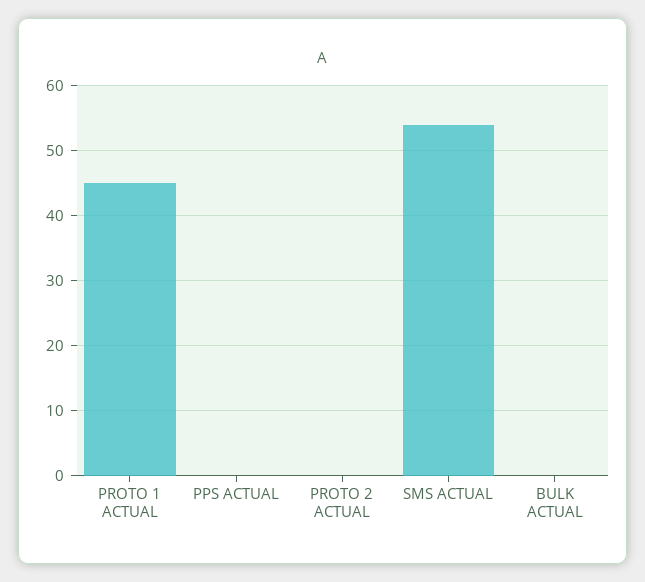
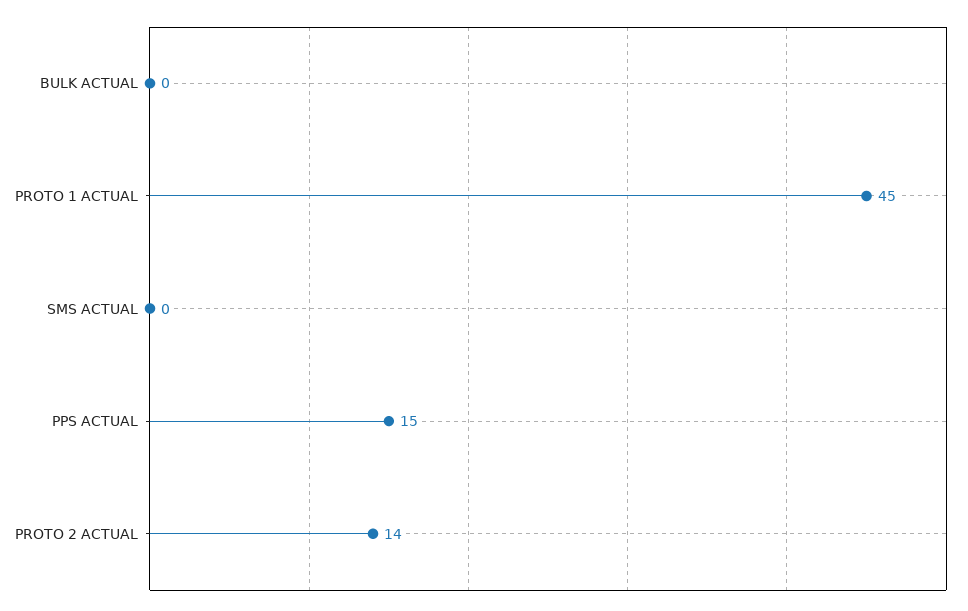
  {
    "PROTO 1 ACTUAL": 45,
-   "PPS ACTUAL": 0,
+   "PPS ACTUAL": 15,
-   "PROTO 2 ACTUAL": 0,
+   "PROTO 2 ACTUAL": 14,
-   "SMS ACTUAL": 54,
+   "SMS ACTUAL": 0,
    "BULK ACTUAL": 0
  }

